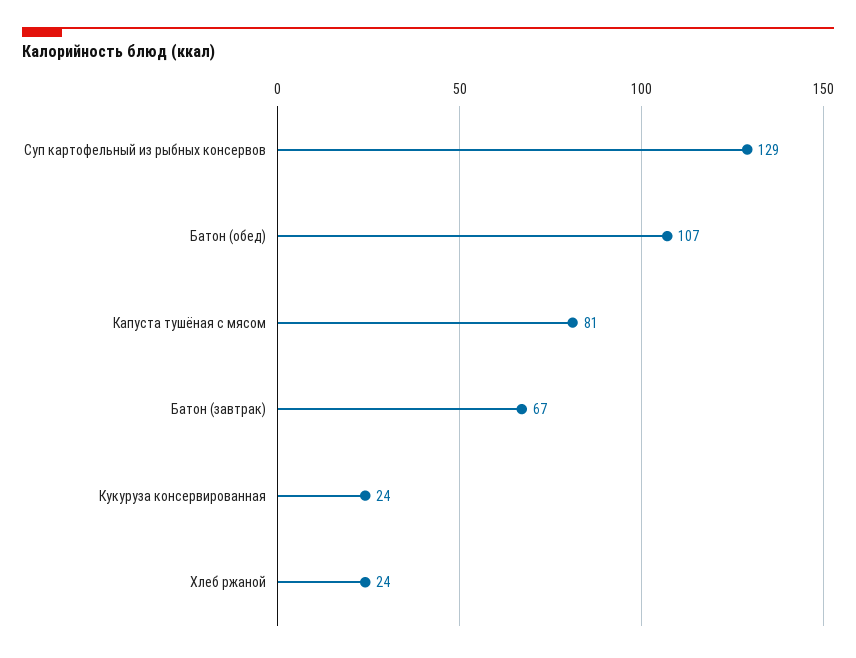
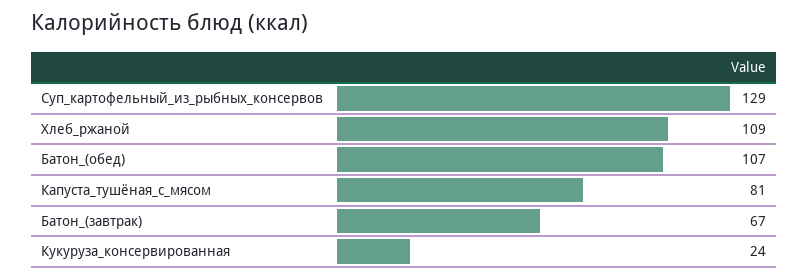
  {
    "Суп картофельный из рыбных консервов": 129,
    "Батон (обед)": 107,
    "Капуста тушёная с мясом": 81,
    "Батон (завтрак)": 67,
    "Кукуруза консервированная": 24,
-   "Хлеб ржаной": 24
+   "Хлеб ржаной": 109
  }

